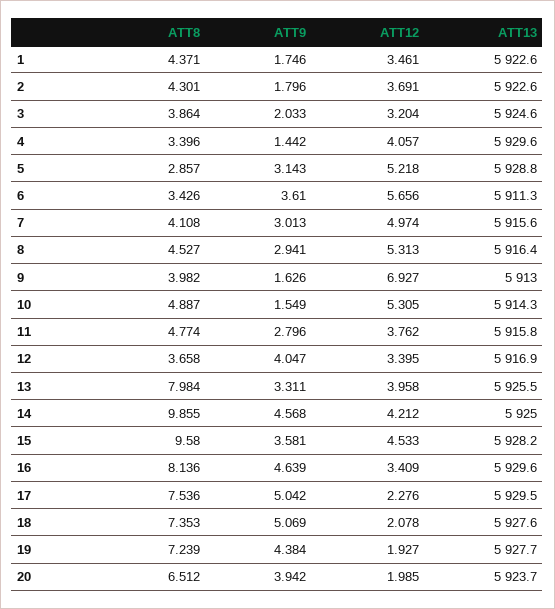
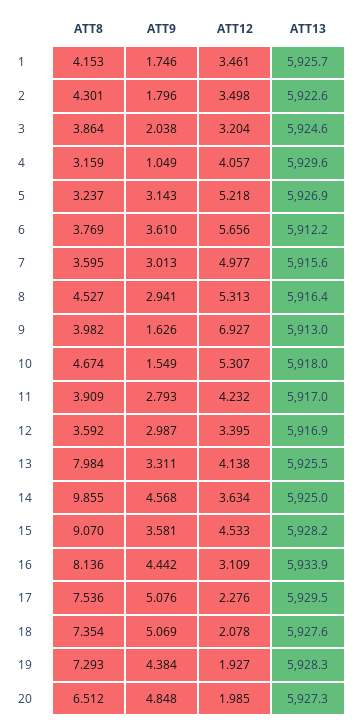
  {
    "ATT8": {
-     "1": 4.371,
+     "1": 4.153,
      "2": 4.301,
      "3": 3.864,
-     "4": 3.396,
+     "4": 3.159,
-     "5": 2.857,
+     "5": 3.237,
-     "6": 3.426,
+     "6": 3.769,
-     "7": 4.108,
+     "7": 3.595,
      "8": 4.527,
      "9": 3.982,
-     "10": 4.887,
+     "10": 4.674,
-     "11": 4.774,
+     "11": 3.909,
-     "12": 3.658,
+     "12": 3.592,
      "13": 7.984,
      "14": 9.855,
-     "15": 9.58,
+     "15": 9.07,
      "16": 8.136,
      "17": 7.536,
-     "18": 7.353,
+     "18": 7.354,
-     "19": 7.239,
+     "19": 7.293,
      "20": 6.512
    },
    "ATT9": {
      "1": 1.746,
      "2": 1.796,
-     "3": 2.033,
+     "3": 2.038,
-     "4": 1.442,
+     "4": 1.049,
      "5": 3.143,
      "6": 3.61,
      "7": 3.013,
      "8": 2.941,
      "9": 1.626,
      "10": 1.549,
-     "11": 2.796,
+     "11": 2.793,
-     "12": 4.047,
+     "12": 2.987,
      "13": 3.311,
      "14": 4.568,
      "15": 3.581,
-     "16": 4.639,
+     "16": 4.442,
-     "17": 5.042,
+     "17": 5.076,
      "18": 5.069,
      "19": 4.384,
-     "20": 3.942
+     "20": 4.848
    },
    "ATT12": {
      "1": 3.461,
-     "2": 3.691,
+     "2": 3.498,
      "3": 3.204,
      "4": 4.057,
      "5": 5.218,
      "6": 5.656,
-     "7": 4.974,
+     "7": 4.977,
      "8": 5.313,
      "9": 6.927,
-     "10": 5.305,
+     "10": 5.307,
-     "11": 3.762,
+     "11": 4.232,
      "12": 3.395,
-     "13": 3.958,
+     "13": 4.138,
-     "14": 4.212,
+     "14": 3.634,
      "15": 4.533,
-     "16": 3.409,
+     "16": 3.109,
      "17": 2.276,
      "18": 2.078,
      "19": 1.927,
      "20": 1.985
    },
    "ATT13": {
-     "1": 5922.6,
+     "1": 5925.7,
      "2": 5922.6,
      "3": 5924.6,
      "4": 5929.6,
-     "5": 5928.8,
+     "5": 5926.9,
-     "6": 5911.3,
+     "6": 5912.2,
      "7": 5915.6,
      "8": 5916.4,
      "9": 5913,
-     "10": 5914.3,
+     "10": 5918,
-     "11": 5915.8,
+     "11": 5917,
      "12": 5916.9,
      "13": 5925.5,
      "14": 5925,
      "15": 5928.2,
-     "16": 5929.6,
+     "16": 5933.9,
      "17": 5929.5,
      "18": 5927.6,
-     "19": 5927.7,
+     "19": 5928.3,
-     "20": 5923.7
+     "20": 5927.3
    }
  }

